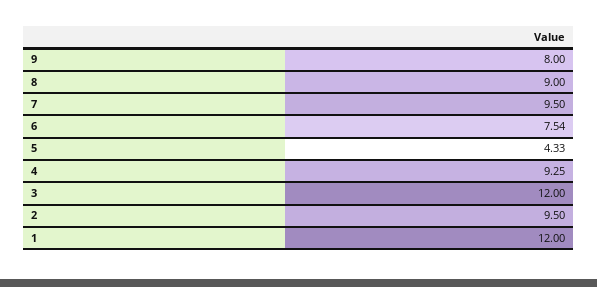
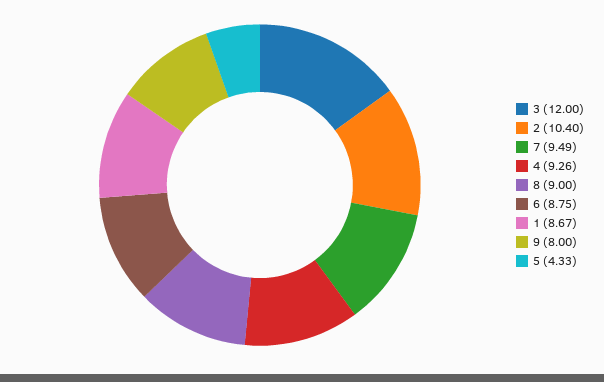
  {
    "9": 8,
    "8": 9,
-   "7": 9.5,
+   "7": 9.49,
-   "6": 7.54,
+   "6": 8.75,
    "5": 4.33,
-   "4": 9.25,
+   "4": 9.26,
    "3": 12,
-   "2": 9.5,
+   "2": 10.4,
-   "1": 12
+   "1": 8.67
  }

